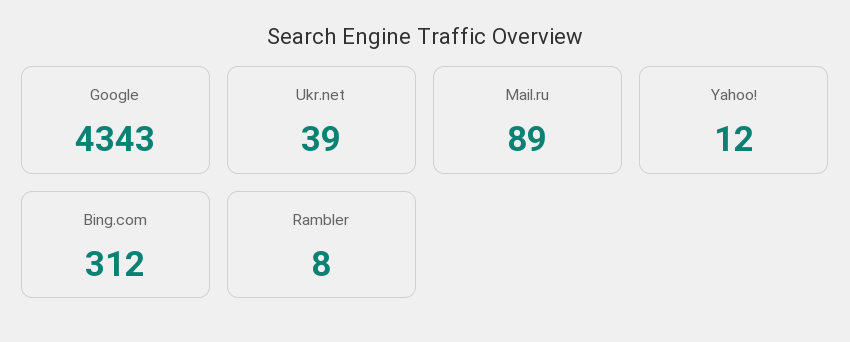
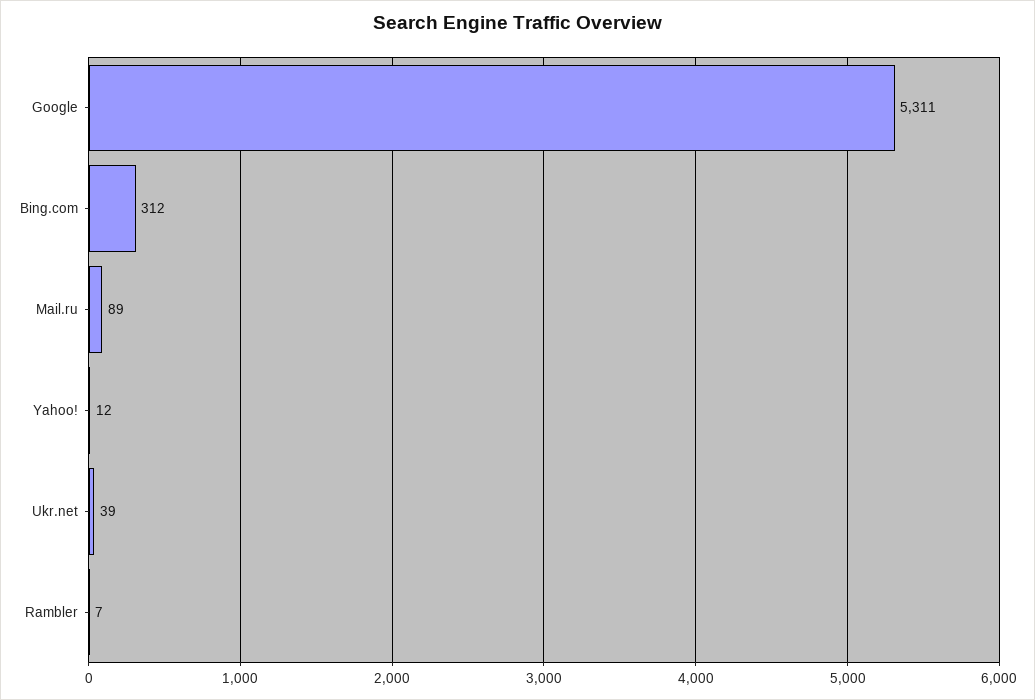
  {
-   "Google": 4343,
+   "Google": 5311,
    "Ukr.net": 39,
    "Mail.ru": 89,
    "Yahoo!": 12,
    "Bing.com": 312,
-   "Rambler": 8
+   "Rambler": 7
  }

